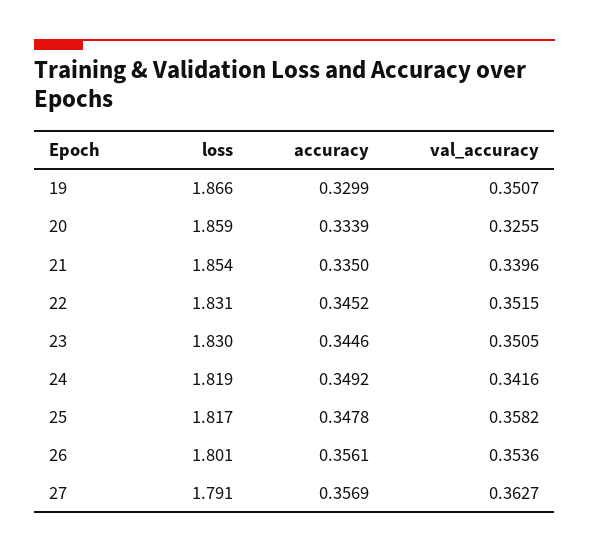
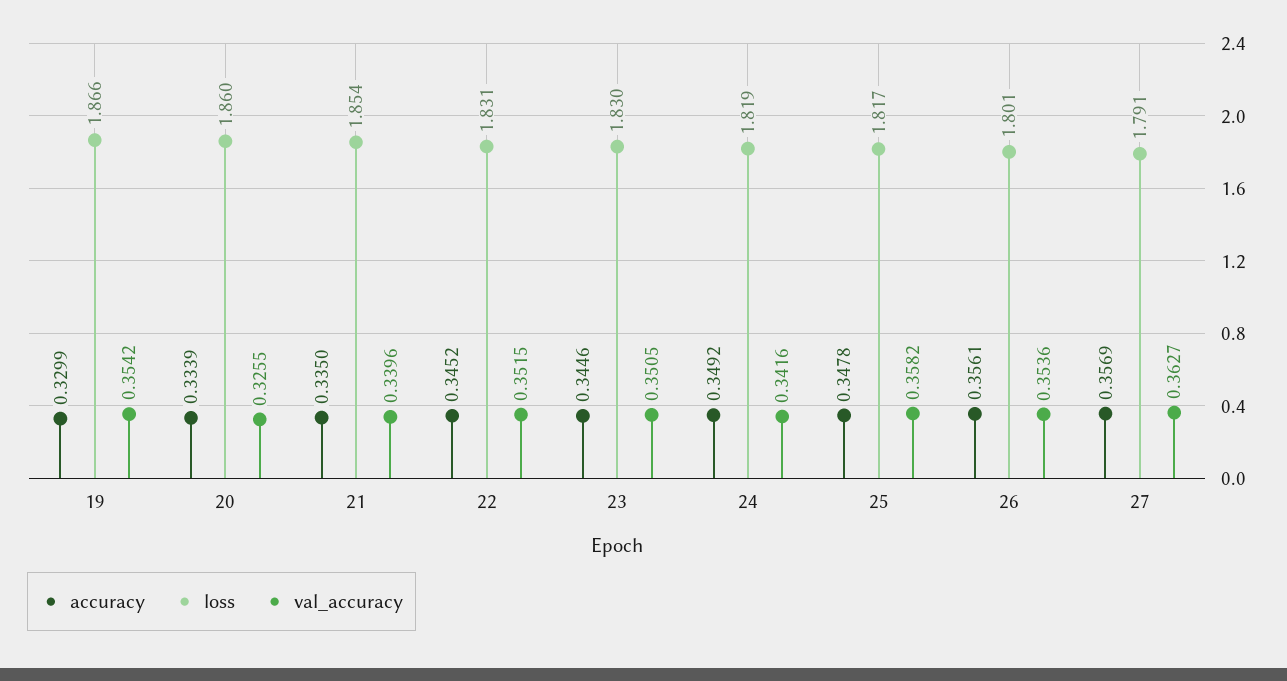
  {
    "loss": {
      "19": 1.866,
-     "20": 1.859,
+     "20": 1.86,
      "21": 1.854,
      "22": 1.831,
      "23": 1.83,
      "24": 1.819,
      "25": 1.817,
      "26": 1.801,
      "27": 1.791
    },
    "accuracy": {
      "19": 0.3299,
      "20": 0.3339,
      "21": 0.335,
      "22": 0.3452,
      "23": 0.3446,
      "24": 0.3492,
      "25": 0.3478,
      "26": 0.3561,
      "27": 0.3569
    },
    "val_accuracy": {
-     "19": 0.3507,
+     "19": 0.3542,
      "20": 0.3255,
      "21": 0.3396,
      "22": 0.3515,
      "23": 0.3505,
      "24": 0.3416,
      "25": 0.3582,
      "26": 0.3536,
      "27": 0.3627
    }
  }

